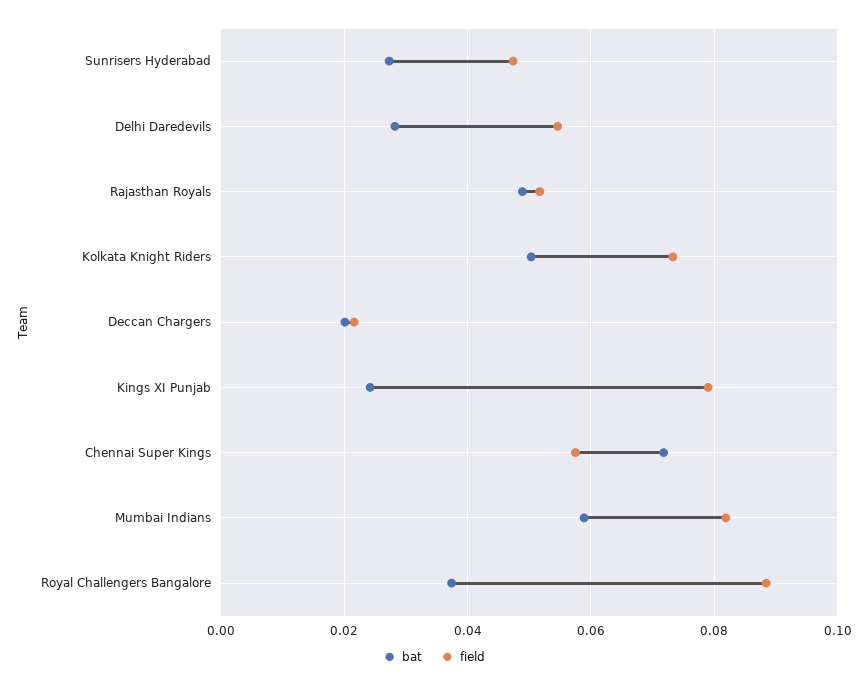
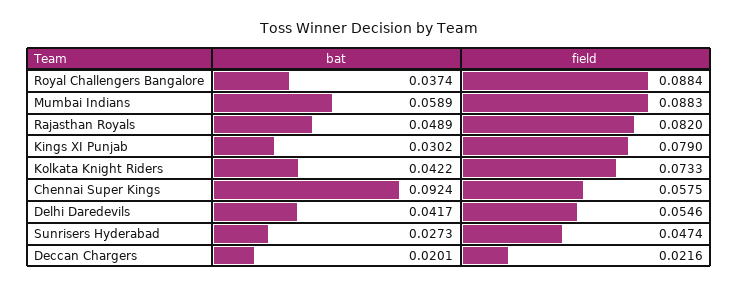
  {
    "bat": {
      "Sunrisers Hyderabad": 0.0273,
-     "Delhi Daredevils": 0.028,
+     "Delhi Daredevils": 0.0417,
      "Rajasthan Royals": 0.0489,
-     "Kolkata Knight Riders": 0.05,
+     "Kolkata Knight Riders": 0.0422,
      "Deccan Chargers": 0.0201,
-     "Kings XI Punjab": 0.024,
+     "Kings XI Punjab": 0.0302,
-     "Chennai Super Kings": 0.072,
+     "Chennai Super Kings": 0.0924,
      "Mumbai Indians": 0.0589,
      "Royal Challengers Bangalore": 0.0374
    },
    "field": {
      "Sunrisers Hyderabad": 0.0474,
      "Delhi Daredevils": 0.0546,
-     "Rajasthan Royals": 0.052,
+     "Rajasthan Royals": 0.082,
      "Kolkata Knight Riders": 0.0733,
      "Deccan Chargers": 0.0216,
      "Kings XI Punjab": 0.079,
      "Chennai Super Kings": 0.0575,
-     "Mumbai Indians": 0.082,
+     "Mumbai Indians": 0.0883,
      "Royal Challengers Bangalore": 0.0884
    }
  }

